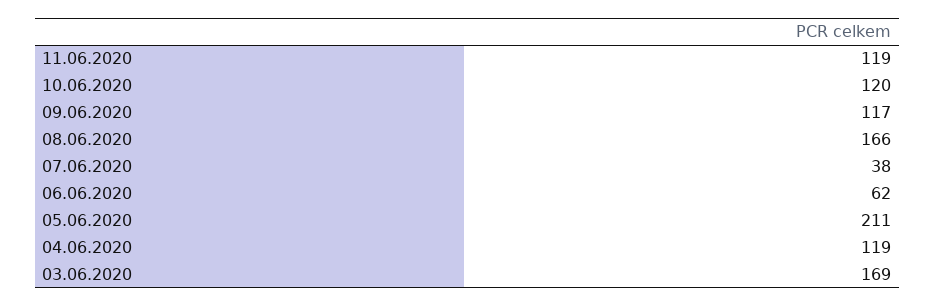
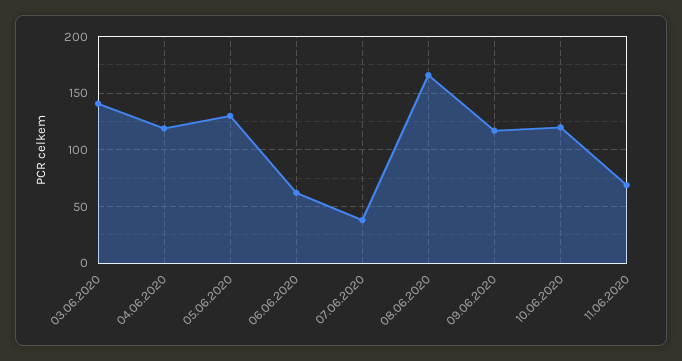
  {
-   "11.06.2020": 119,
+   "11.06.2020": 70,
    "10.06.2020": 120,
    "09.06.2020": 117,
    "08.06.2020": 166,
    "07.06.2020": 38,
    "06.06.2020": 62,
-   "05.06.2020": 211,
+   "05.06.2020": 130,
    "04.06.2020": 119,
-   "03.06.2020": 169
+   "03.06.2020": 140
  }

